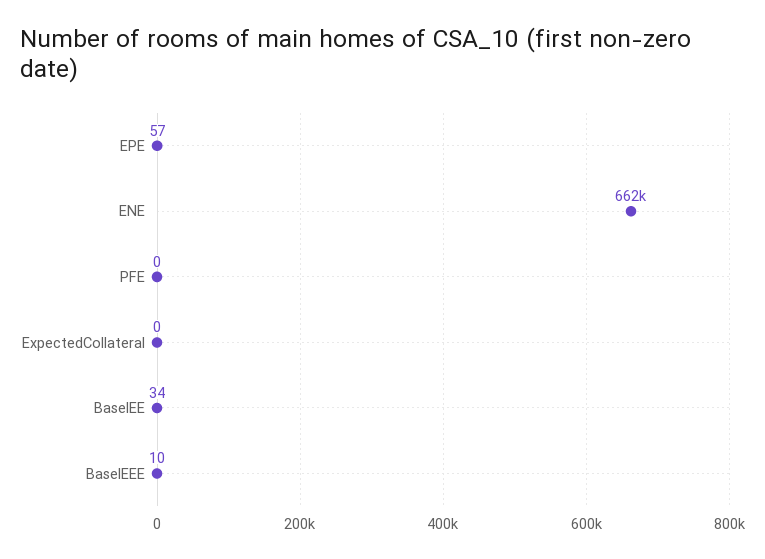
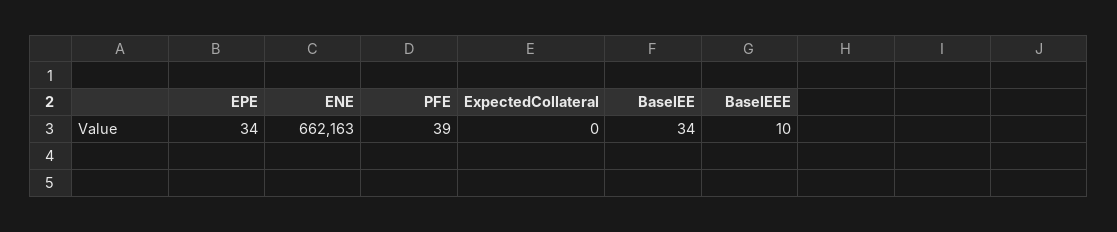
  {
-   "EPE": 57,
+   "EPE": 34,
    "ENE": 662163,
-   "PFE": 0,
+   "PFE": 39,
    "ExpectedCollateral": 0,
    "BaselEE": 34,
    "BaselEEE": 10
  }

